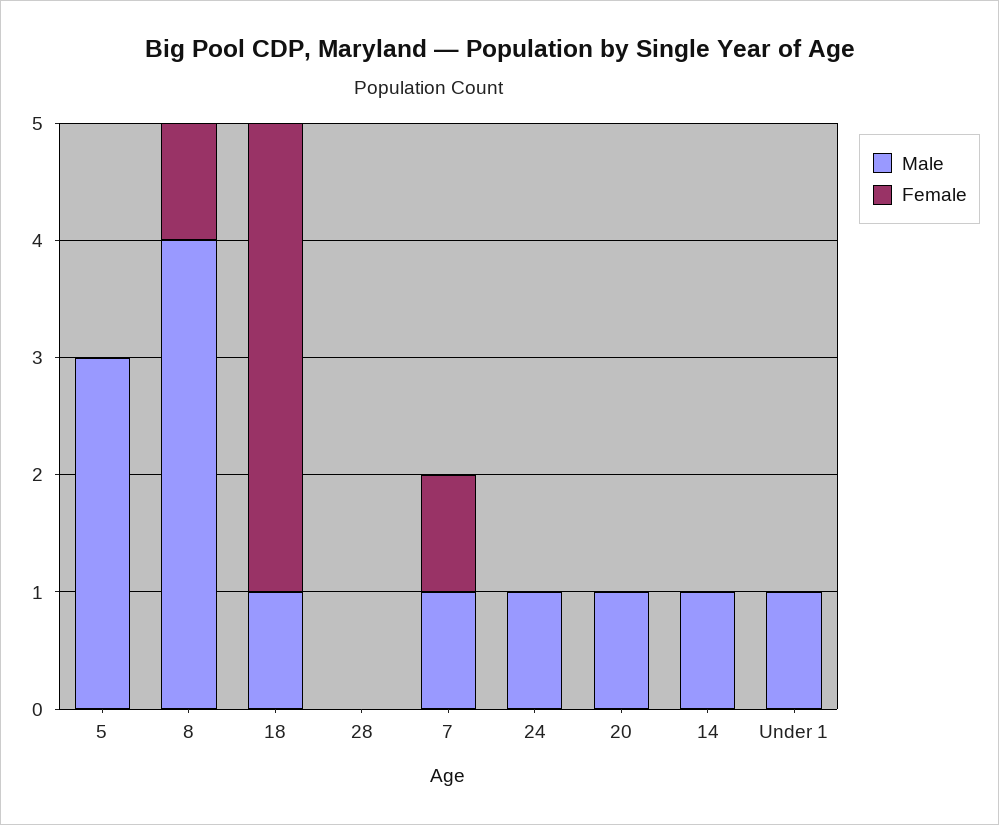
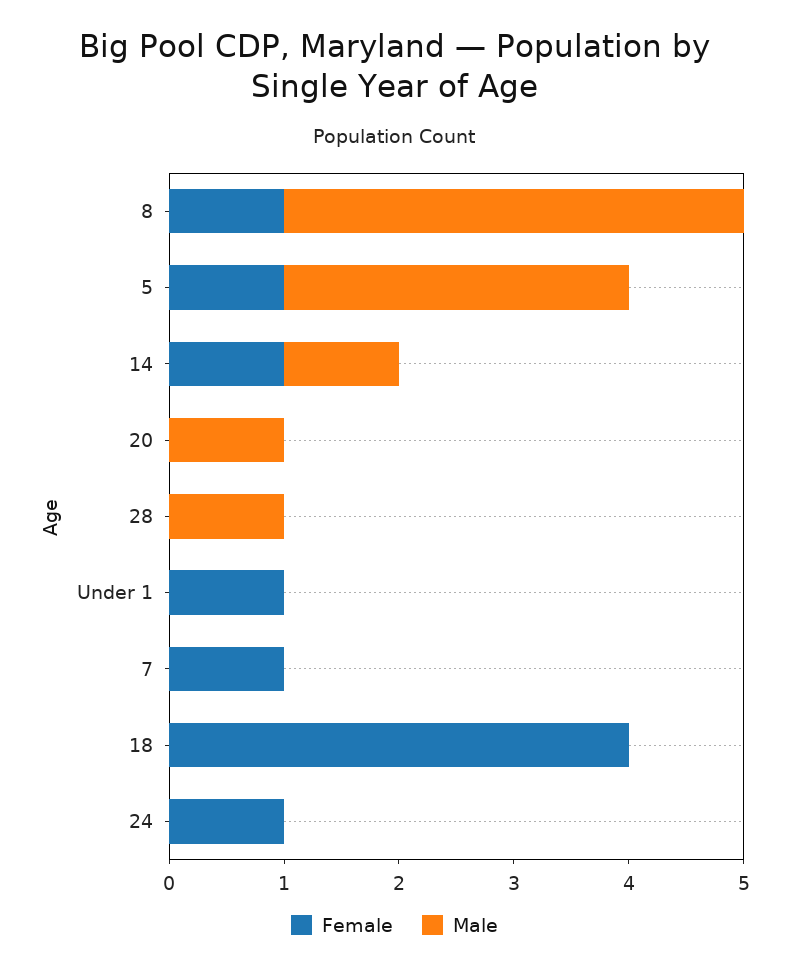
  {
    "Male": {
      "5": 3,
      "8": 4,
-     "18": 1,
+     "18": 0,
-     "28": 0,
+     "28": 1,
-     "7": 1,
+     "7": 0,
-     "24": 1,
+     "24": 0,
      "20": 1,
      "14": 1,
-     "Under 1": 1
+     "Under 1": 0
    },
    "Female": {
-     "5": 0,
+     "5": 1,
      "8": 1,
      "18": 4,
      "28": 0,
      "7": 1,
-     "24": 0,
+     "24": 1,
      "20": 0,
-     "14": 0,
+     "14": 1,
-     "Under 1": 0
+     "Under 1": 1
    }
  }

